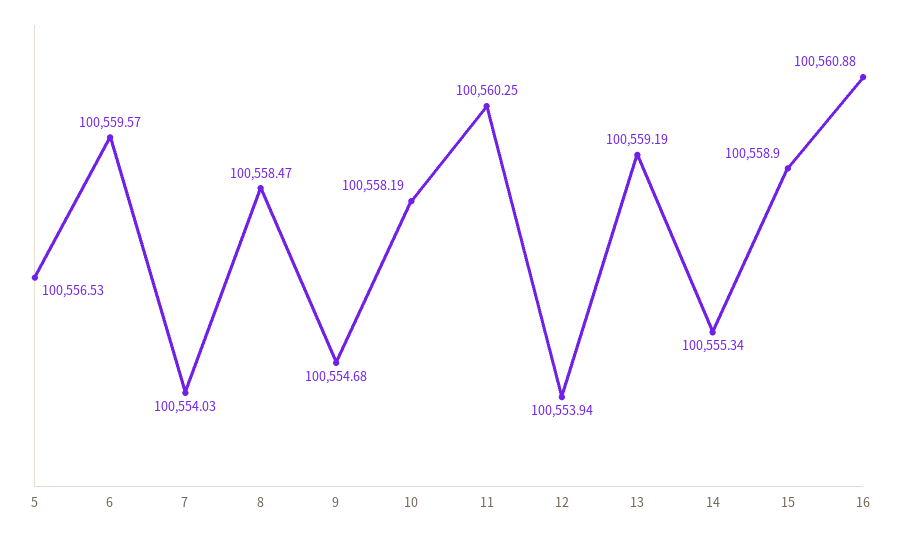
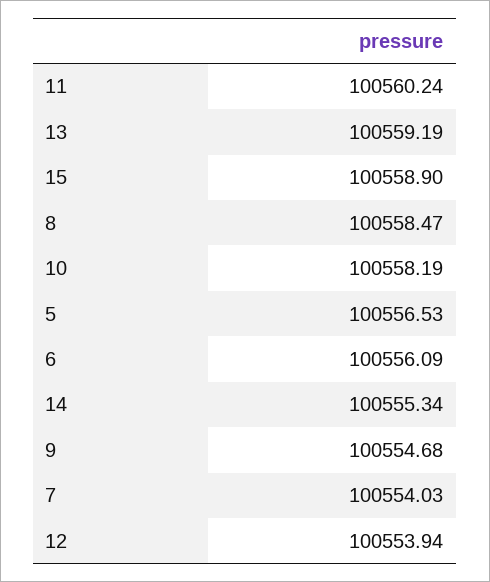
  {
    "5": 100556.53,
-   "6": 100559.57,
+   "6": 100556.09,
    "7": 100554.03,
    "8": 100558.47,
    "9": 100554.68,
    "10": 100558.19,
-   "11": 100560.25,
+   "11": 100560.24,
    "12": 100553.94,
    "13": 100559.19,
    "14": 100555.34,
-   "15": 100558.9,
+   "15": 100558.9
-   "16": 100560.88
  }

